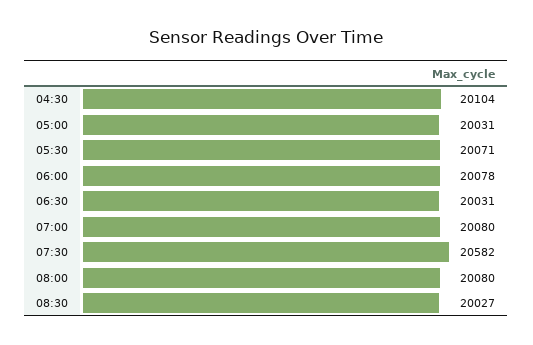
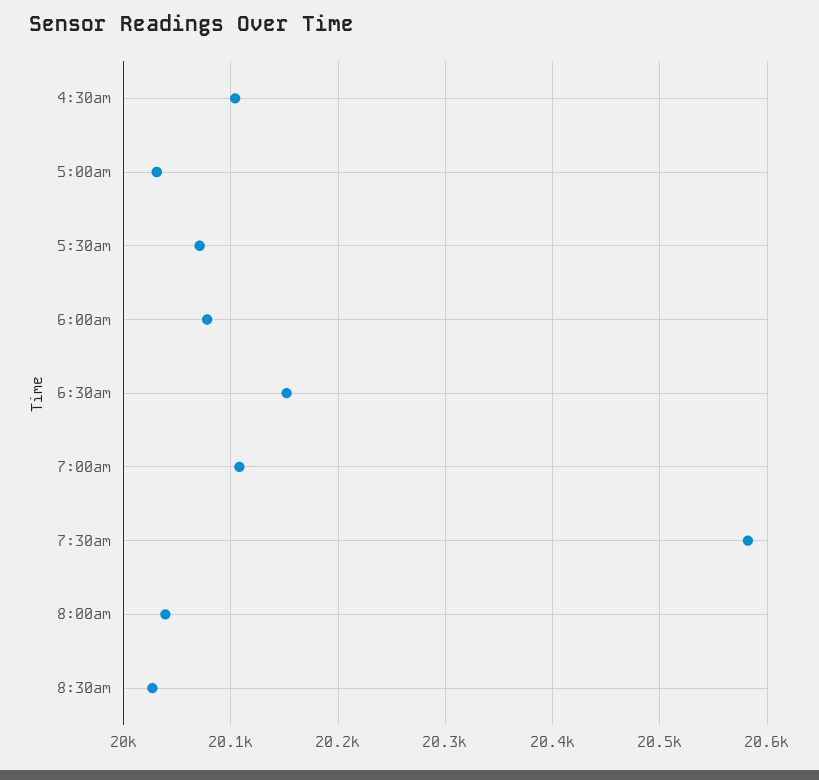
  {
    "04:30": 20104,
    "05:00": 20031,
    "05:30": 20071,
    "06:00": 20078,
-   "06:30": 20031,
+   "06:30": 20150,
-   "07:00": 20080,
+   "07:00": 20110,
    "07:30": 20582,
-   "08:00": 20080,
+   "08:00": 20040,
    "08:30": 20027
  }

